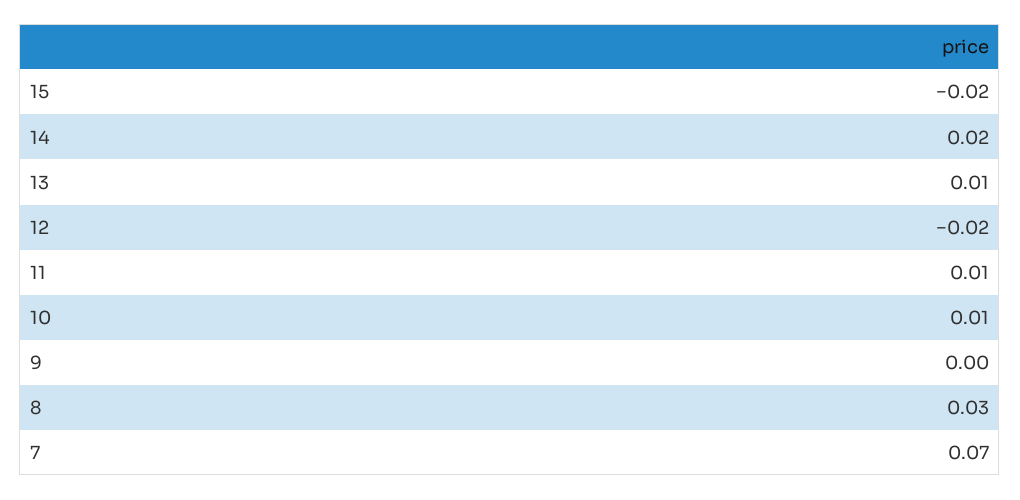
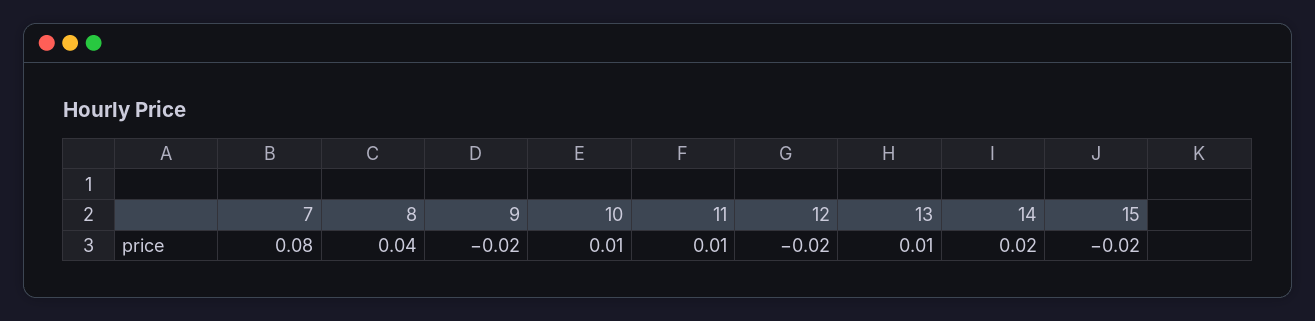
  {
    "15": -0.02,
    "14": 0.02,
    "13": 0.01,
    "12": -0.02,
    "11": 0.01,
    "10": 0.01,
-   "9": 0,
+   "9": -0.02,
-   "8": 0.03,
+   "8": 0.04,
-   "7": 0.07
+   "7": 0.08
  }

